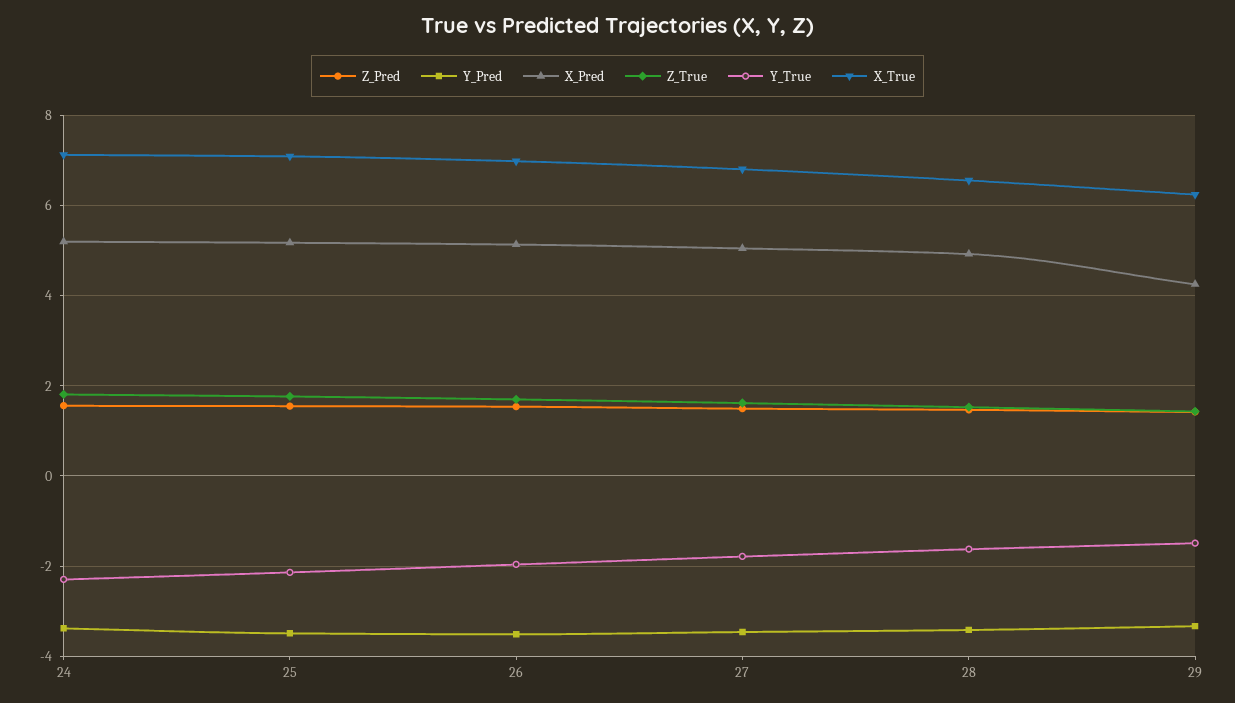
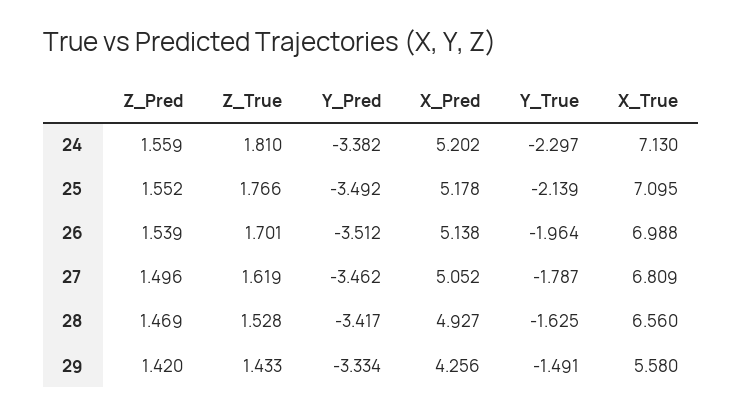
  {
    "Z_Pred": {
      "24": 1.559,
      "25": 1.552,
      "26": 1.539,
      "27": 1.496,
      "28": 1.469,
      "29": 1.42
    },
    "Y_Pred": {
      "24": -3.382,
      "25": -3.492,
      "26": -3.512,
      "27": -3.462,
      "28": -3.417,
      "29": -3.334
    },
    "X_Pred": {
      "24": 5.202,
      "25": 5.178,
      "26": 5.138,
      "27": 5.052,
      "28": 4.927,
      "29": 4.256
    },
    "Z_True": {
      "24": 1.81,
      "25": 1.766,
      "26": 1.701,
      "27": 1.619,
      "28": 1.528,
      "29": 1.433
    },
    "Y_True": {
      "24": -2.297,
      "25": -2.139,
      "26": -1.964,
      "27": -1.787,
      "28": -1.625,
      "29": -1.491
    },
    "X_True": {
      "24": 7.13,
      "25": 7.095,
      "26": 6.988,
      "27": 6.809,
      "28": 6.56,
-     "29": 6.2
+     "29": 5.58
    }
  }

